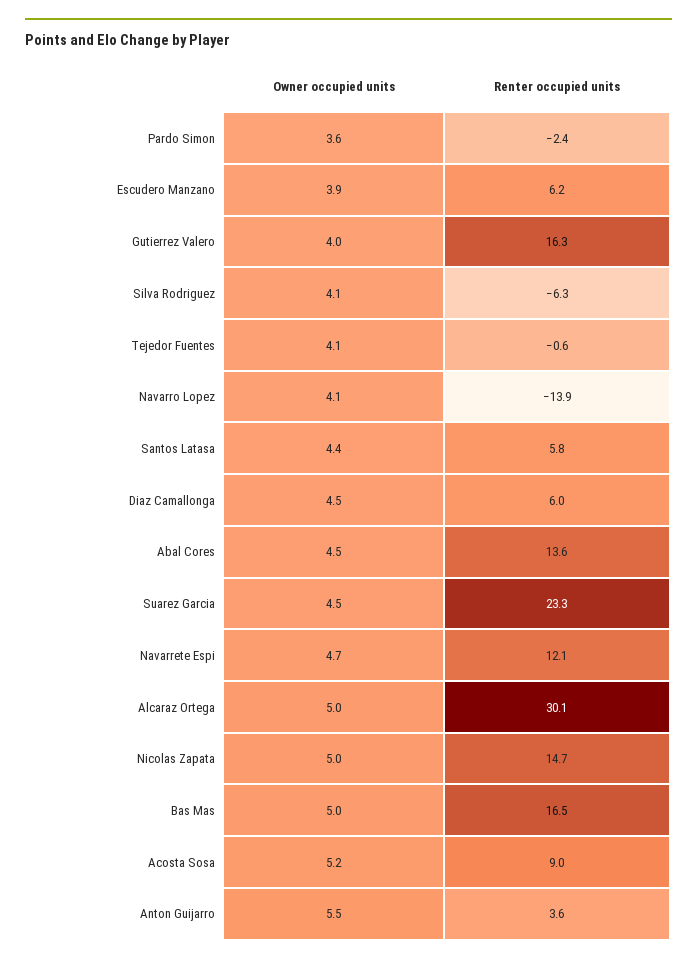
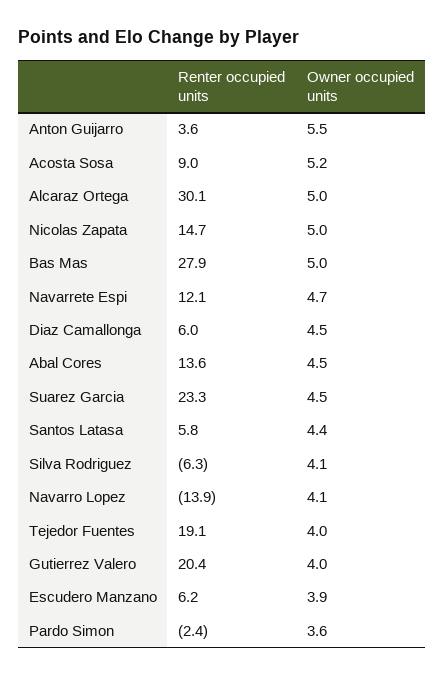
  {
    "Owner occupied units": {
      "Pardo Simon": 3.6,
      "Escudero Manzano": 3.9,
      "Gutierrez Valero": 4,
      "Silva Rodriguez": 4.1,
-     "Tejedor Fuentes": 4.1,
+     "Tejedor Fuentes": 4,
      "Navarro Lopez": 4.1,
      "Santos Latasa": 4.4,
      "Diaz Camallonga": 4.5,
      "Abal Cores": 4.5,
      "Suarez Garcia": 4.5,
      "Navarrete Espi": 4.7,
      "Alcaraz Ortega": 5,
      "Nicolas Zapata": 5,
      "Bas Mas": 5,
      "Acosta Sosa": 5.2,
      "Anton Guijarro": 5.5
    },
    "Renter occupied units": {
      "Pardo Simon": -2.4,
      "Escudero Manzano": 6.2,
-     "Gutierrez Valero": 16.3,
+     "Gutierrez Valero": 20.4,
      "Silva Rodriguez": -6.3,
-     "Tejedor Fuentes": -0.6,
+     "Tejedor Fuentes": 19.1,
      "Navarro Lopez": -13.9,
      "Santos Latasa": 5.8,
      "Diaz Camallonga": 6,
      "Abal Cores": 13.6,
      "Suarez Garcia": 23.3,
      "Navarrete Espi": 12.1,
      "Alcaraz Ortega": 30.1,
      "Nicolas Zapata": 14.7,
-     "Bas Mas": 16.5,
+     "Bas Mas": 27.9,
      "Acosta Sosa": 9,
      "Anton Guijarro": 3.6
    }
  }

